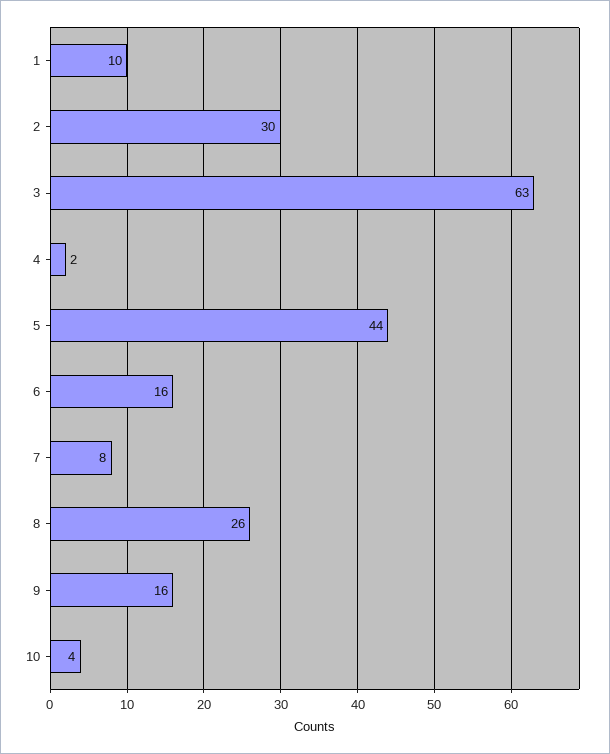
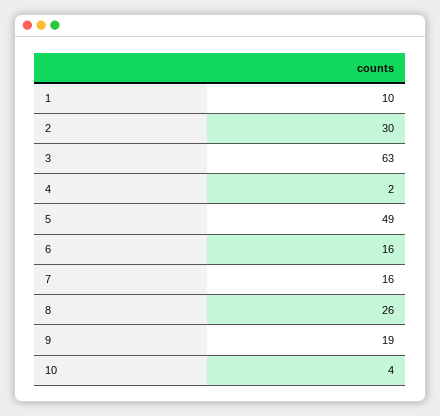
  {
    "1": 10,
    "2": 30,
    "3": 63,
    "4": 2,
-   "5": 44,
+   "5": 49,
    "6": 16,
-   "7": 8,
+   "7": 16,
    "8": 26,
-   "9": 16,
+   "9": 19,
    "10": 4
  }

